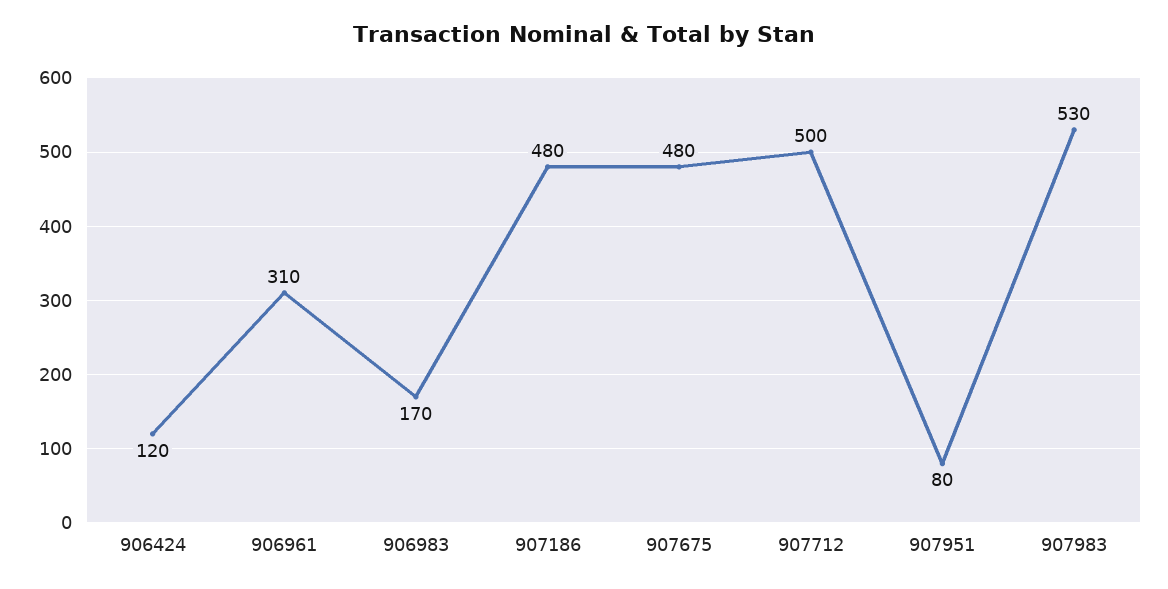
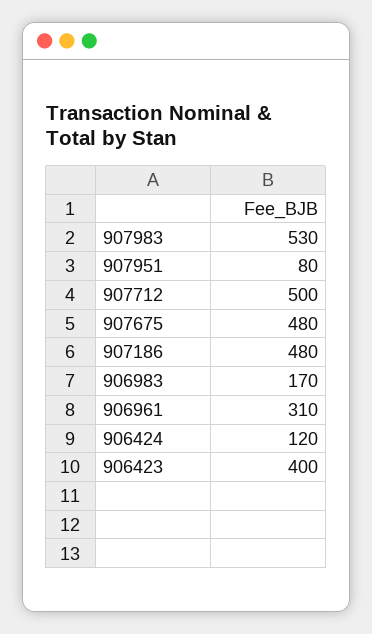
  {
    "906424": 120,
    "906961": 310,
    "906983": 170,
    "907186": 480,
    "907675": 480,
    "907712": 500,
    "907951": 80,
-   "907983": 530
+   "907983": 530,
+   "906423": 400
  }

